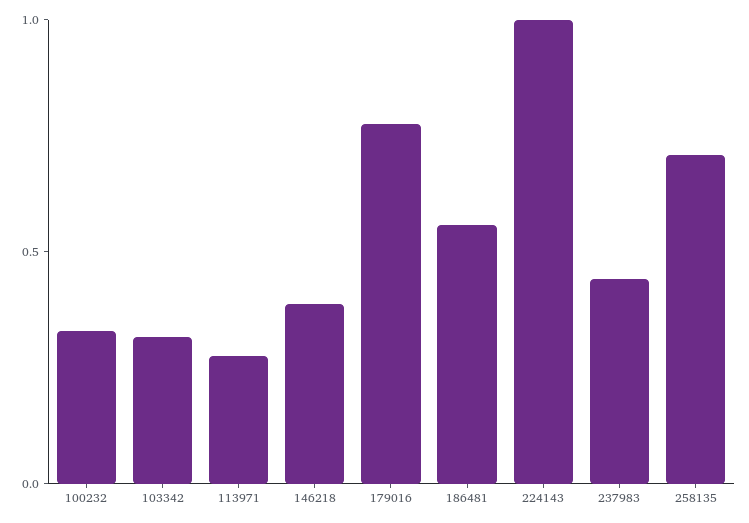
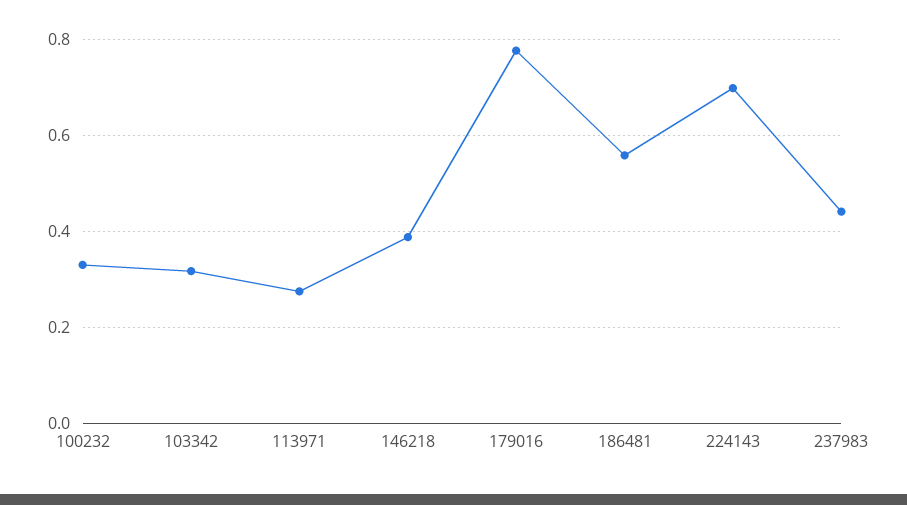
  {
    "100232": 0.34,
    "103342": 0.32,
    "113971": 0.28,
    "146218": 0.38,
    "179016": 0.78,
    "186481": 0.56,
-   "224143": 1,
+   "224143": 0.7,
-   "237983": 0.44,
+   "237983": 0.44
-   "258135": 0.7
  }

